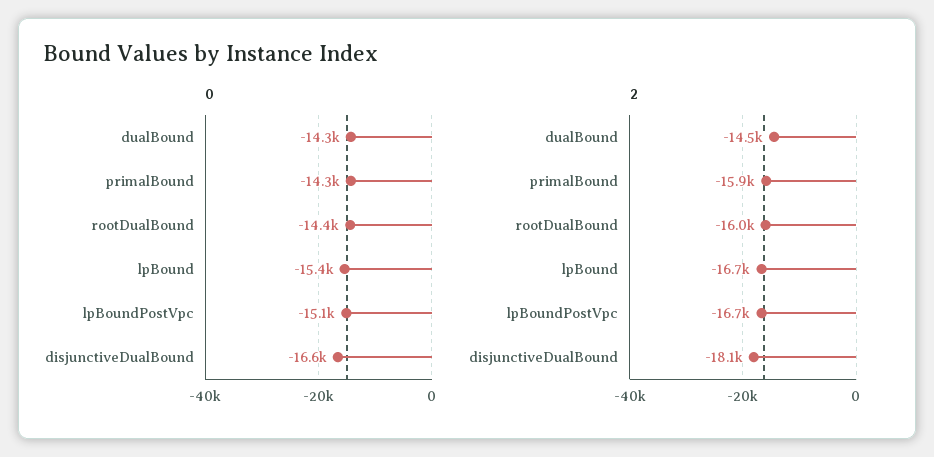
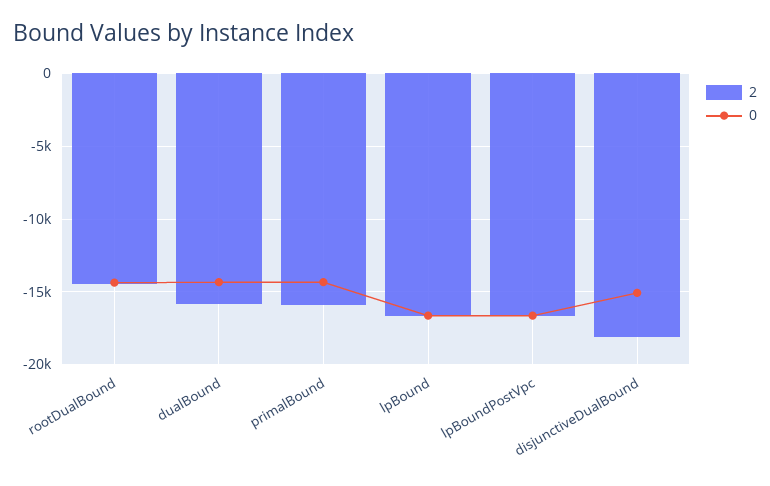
  {
    "0": {
      "dualBound": -14300,
      "primalBound": -14300,
      "rootDualBound": -14400,
-     "lpBound": -15400,
+     "lpBound": -16500,
-     "lpBoundPostVpc": -15100,
+     "lpBoundPostVpc": -16500,
-     "disjunctiveDualBound": -16600
+     "disjunctiveDualBound": -15000
    },
    "2": {
-     "dualBound": -14500,
+     "dualBound": -16000,
      "primalBound": -15900,
-     "rootDualBound": -16000,
+     "rootDualBound": -14500,
      "lpBound": -16700,
      "lpBoundPostVpc": -16700,
      "disjunctiveDualBound": -18100
    }
  }

